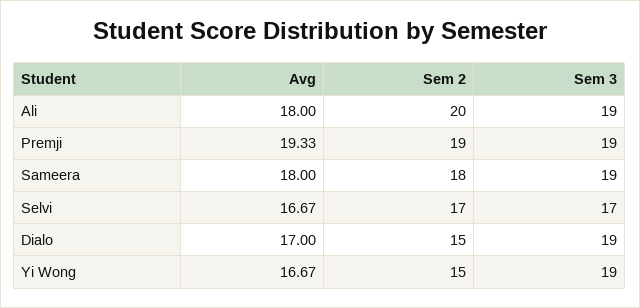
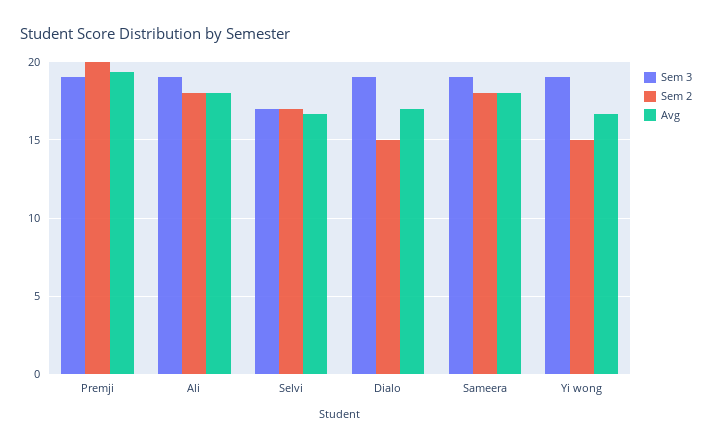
  {
    "Avg": {
      "Ali": 18,
      "Premji": 19.33,
      "Sameera": 18,
      "Selvi": 16.67,
      "Dialo": 17,
      "Yi Wong": 16.67
    },
    "Sem 2": {
-     "Ali": 20,
+     "Ali": 18,
-     "Premji": 19,
+     "Premji": 20,
      "Sameera": 18,
      "Selvi": 17,
      "Dialo": 15,
      "Yi Wong": 15
    },
    "Sem 3": {
      "Ali": 19,
      "Premji": 19,
      "Sameera": 19,
      "Selvi": 17,
      "Dialo": 19,
      "Yi Wong": 19
    }
  }

